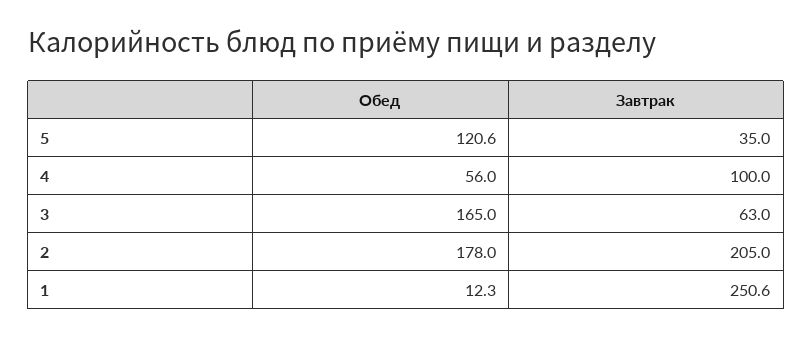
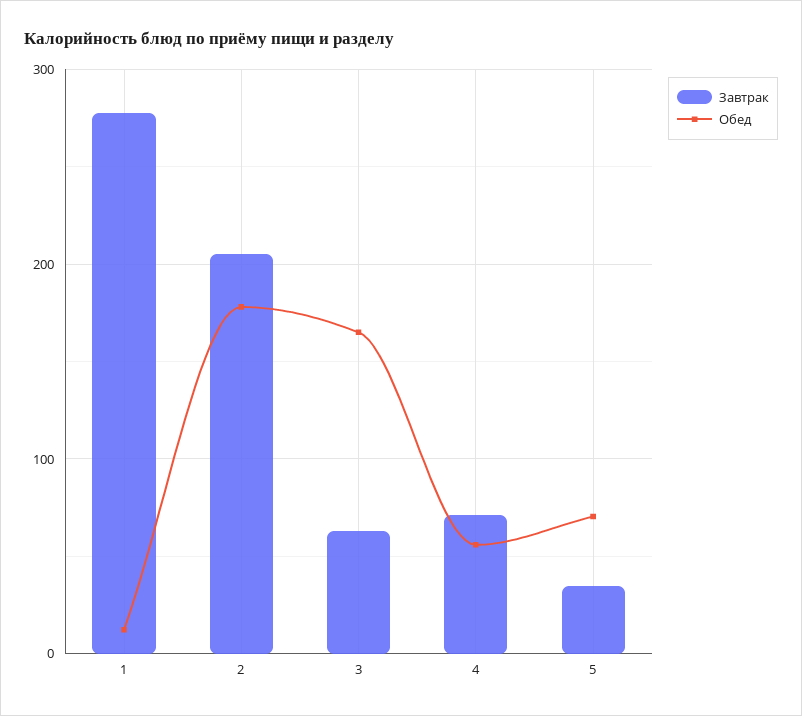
  {
    "Обед": {
-     "5": 120.6,
+     "5": 70,
      "4": 56,
      "3": 165,
      "2": 178,
      "1": 12.3
    },
    "Завтрак": {
      "5": 35,
-     "4": 100,
+     "4": 70,
      "3": 63,
      "2": 205,
-     "1": 250.6
+     "1": 280
    }
  }

